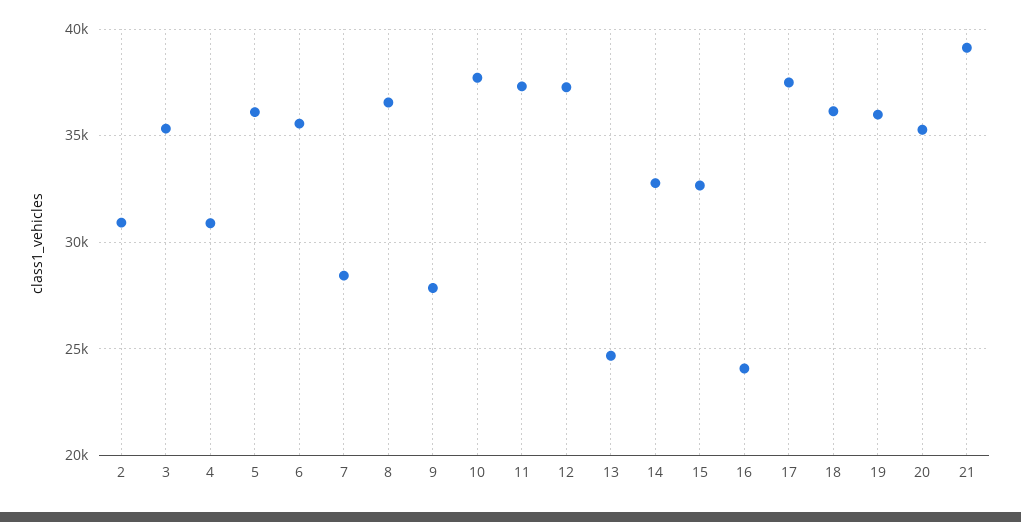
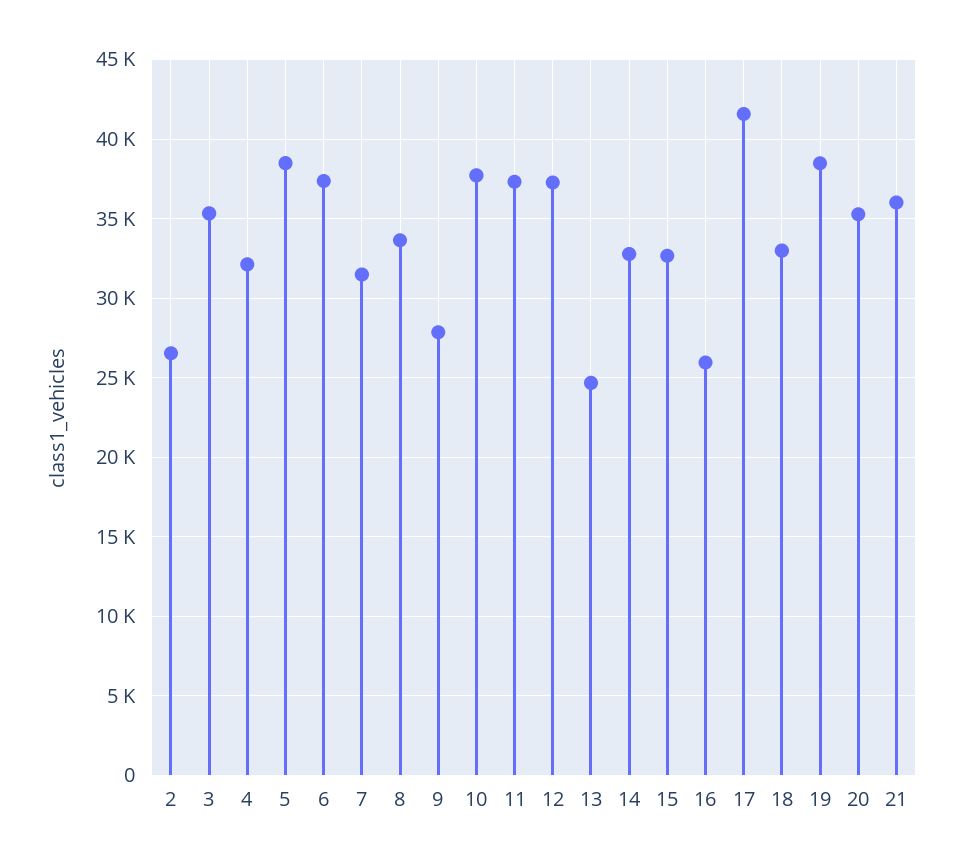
  {
-   "2": 31000,
+   "2": 26500,
    "3": 35500,
-   "4": 31000,
+   "4": 32000,
-   "5": 36000,
+   "5": 38500,
-   "6": 35500,
+   "6": 37500,
-   "7": 28500,
+   "7": 31500,
-   "8": 36500,
+   "8": 33500,
    "9": 28000,
    "10": 37500,
    "11": 37500,
    "12": 37500,
    "13": 24500,
    "14": 33000,
    "15": 32500,
-   "16": 24000,
+   "16": 26000,
-   "17": 37500,
+   "17": 41500,
-   "18": 36000,
+   "18": 33000,
-   "19": 36000,
+   "19": 38500,
    "20": 35500,
-   "21": 39000
+   "21": 36000
  }

